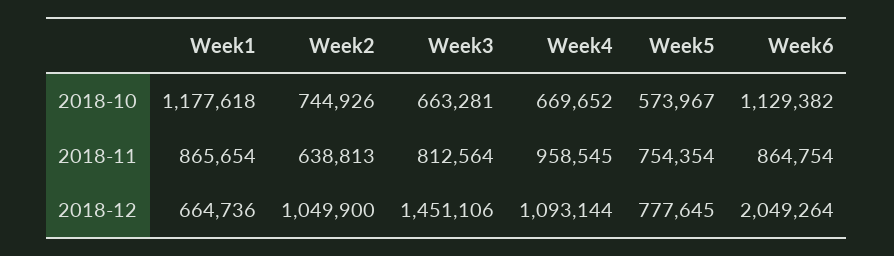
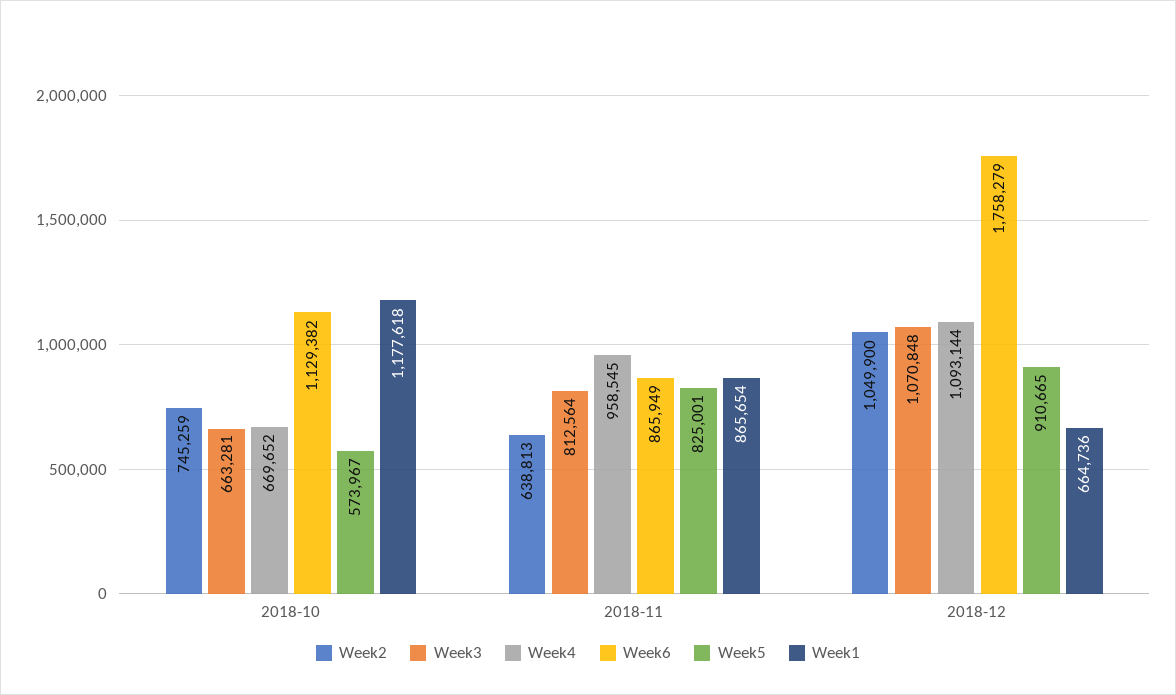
  {
    "Week1": {
      "2018-10": 1177618,
      "2018-11": 865654,
      "2018-12": 664736
    },
    "Week2": {
-     "2018-10": 744926,
+     "2018-10": 745259,
      "2018-11": 638813,
      "2018-12": 1049900
    },
    "Week3": {
      "2018-10": 663281,
      "2018-11": 812564,
-     "2018-12": 1451106
+     "2018-12": 1070848
    },
    "Week4": {
      "2018-10": 669652,
      "2018-11": 958545,
      "2018-12": 1093144
    },
    "Week5": {
      "2018-10": 573967,
-     "2018-11": 754354,
+     "2018-11": 825001,
-     "2018-12": 777645
+     "2018-12": 910665
    },
    "Week6": {
      "2018-10": 1129382,
-     "2018-11": 864754,
+     "2018-11": 865949,
-     "2018-12": 2049264
+     "2018-12": 1758279
    }
  }

